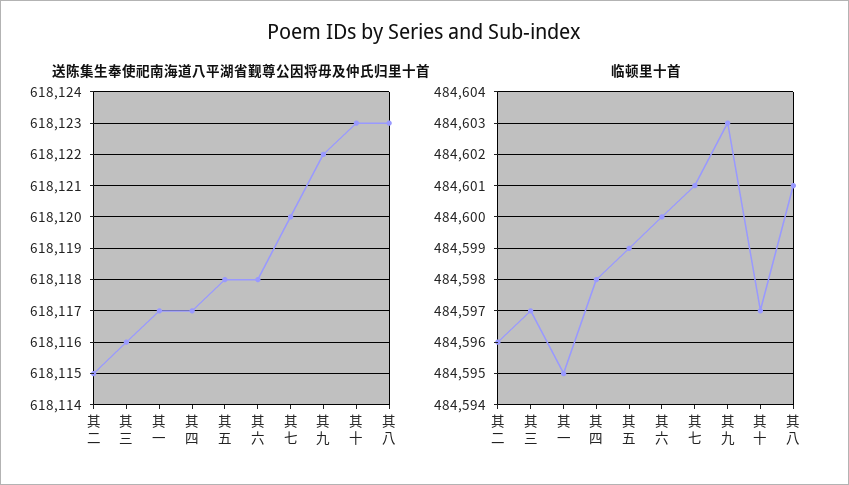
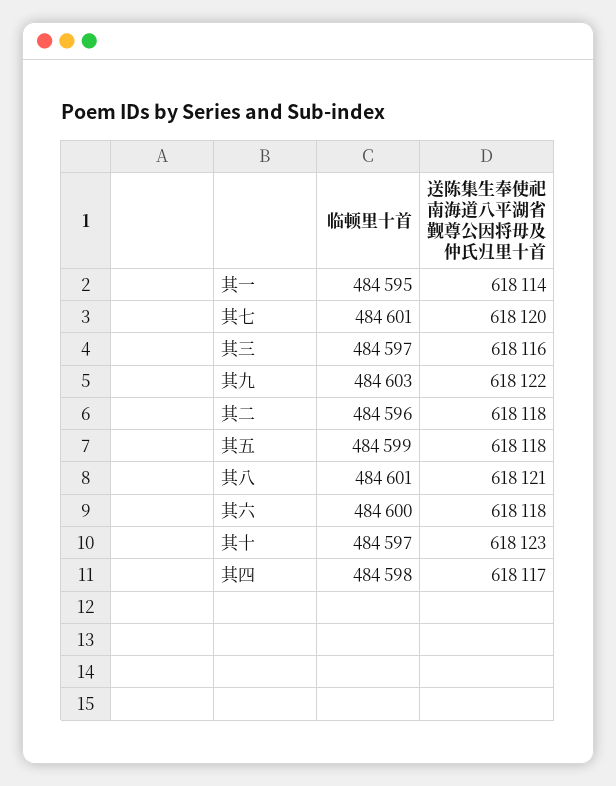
  {
    "送陈集生奉使祀南海道八平湖省觐尊公因将毋及仲氏归里十首": {
-     "其二": 618115,
+     "其二": 618118,
      "其三": 618116,
-     "其一": 618117,
+     "其一": 618114,
      "其四": 618117,
      "其五": 618118,
      "其六": 618118,
      "其七": 618120,
      "其九": 618122,
      "其十": 618123,
-     "其八": 618123
+     "其八": 618121
    },
    "临顿里十首": {
      "其二": 484596,
      "其三": 484597,
      "其一": 484595,
      "其四": 484598,
      "其五": 484599,
      "其六": 484600,
      "其七": 484601,
      "其九": 484603,
      "其十": 484597,
      "其八": 484601
    }
  }

